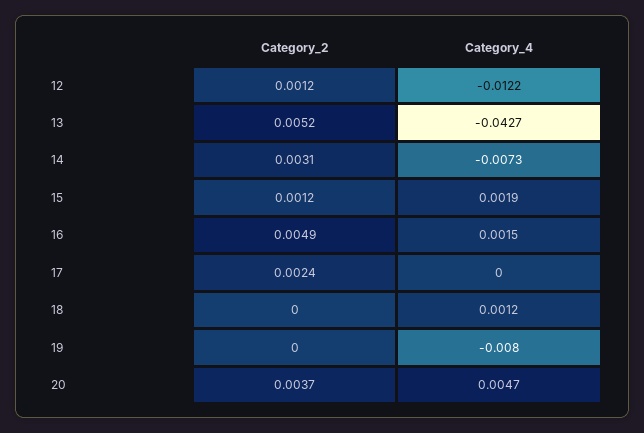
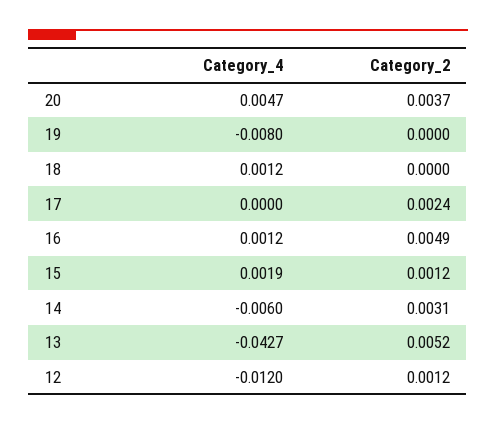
  {
    "Category_2": {
      "12": 0.0012,
      "13": 0.0052,
      "14": 0.0031,
      "15": 0.0012,
      "16": 0.0049,
      "17": 0.0024,
      "18": 0,
      "19": 0,
      "20": 0.0037
    },
    "Category_4": {
-     "12": -0.0122,
+     "12": -0.012,
      "13": -0.0427,
-     "14": -0.0073,
+     "14": -0.006,
      "15": 0.0019,
-     "16": 0.0015,
+     "16": 0.0012,
      "17": 0,
      "18": 0.0012,
      "19": -0.008,
      "20": 0.0047
    }
  }

